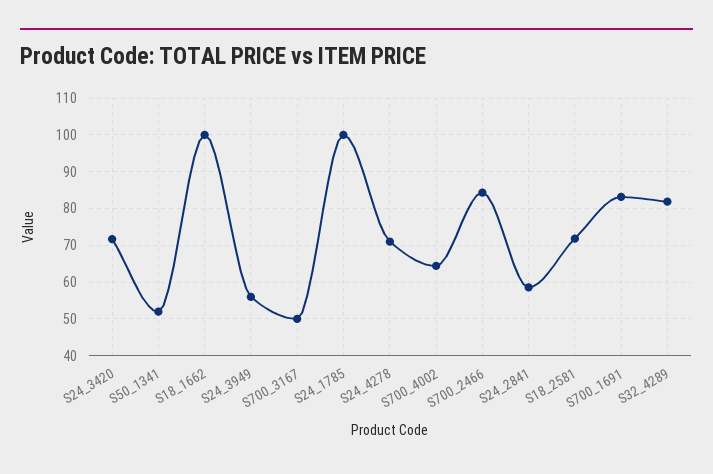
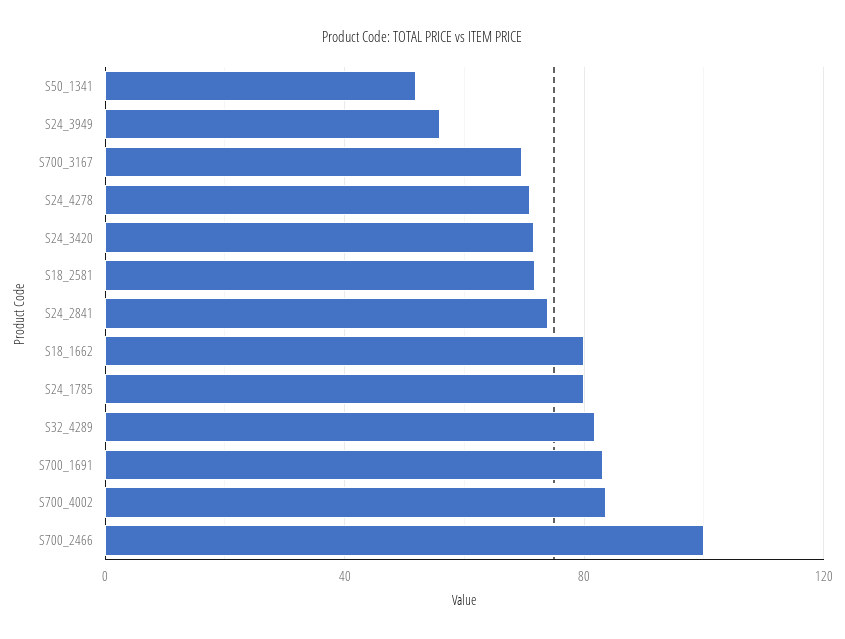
  {
    "S24_3420": 72,
    "S50_1341": 52,
-   "S18_1662": 100,
+   "S18_1662": 80,
    "S24_3949": 56,
-   "S700_3167": 50,
+   "S700_3167": 70,
-   "S24_1785": 100,
+   "S24_1785": 80,
    "S24_4278": 72,
-   "S700_4002": 64,
+   "S700_4002": 85,
-   "S700_2466": 84,
+   "S700_2466": 100,
-   "S24_2841": 58,
+   "S24_2841": 75,
    "S18_2581": 72,
    "S700_1691": 84,
    "S32_4289": 82
  }

